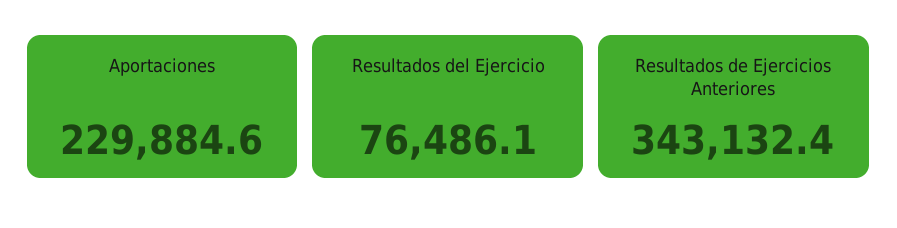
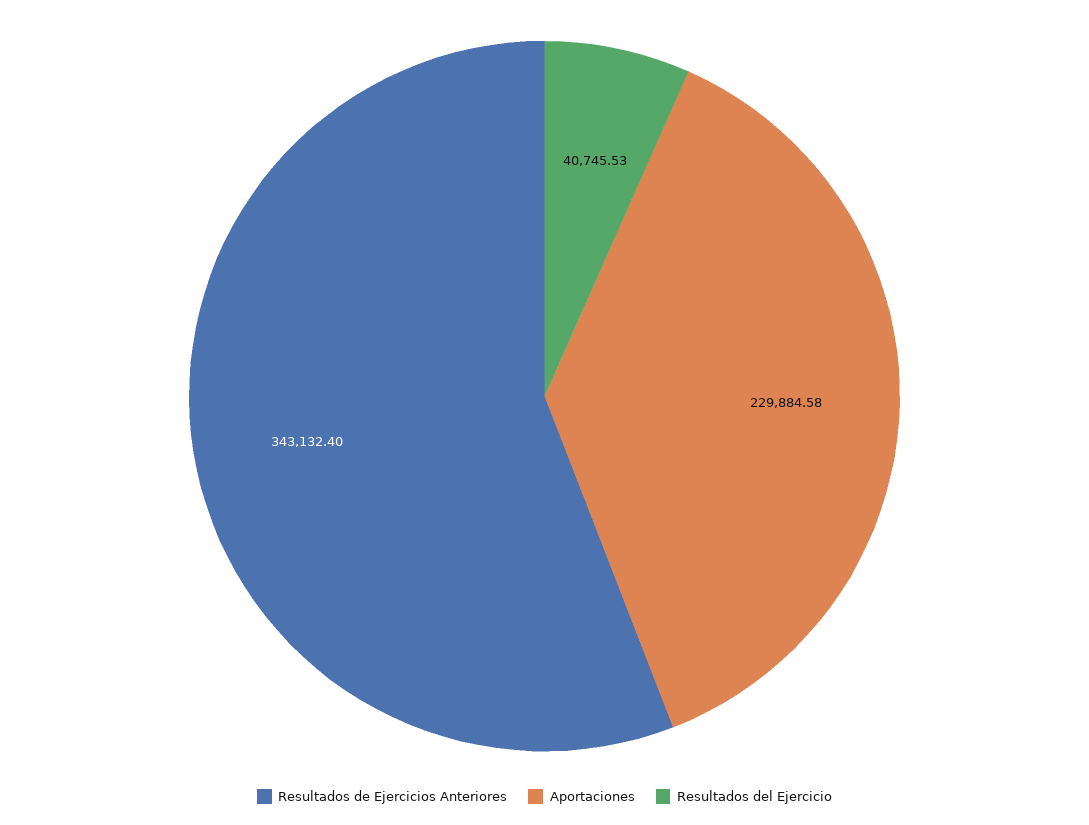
  {
    "Aportaciones": 229884.58,
-   "Resultados del Ejercicio": 76486.1,
+   "Resultados del Ejercicio": 40745.53,
    "Resultados de Ejercicios Anteriores": 343132.4
  }

